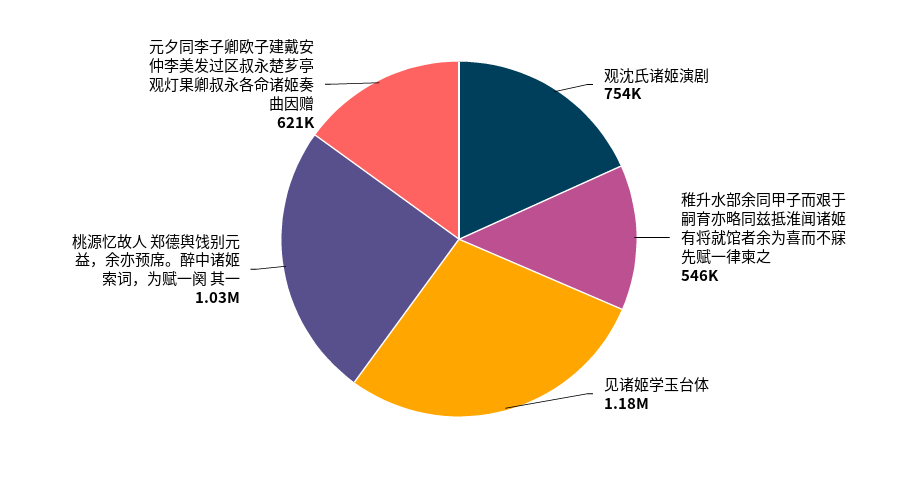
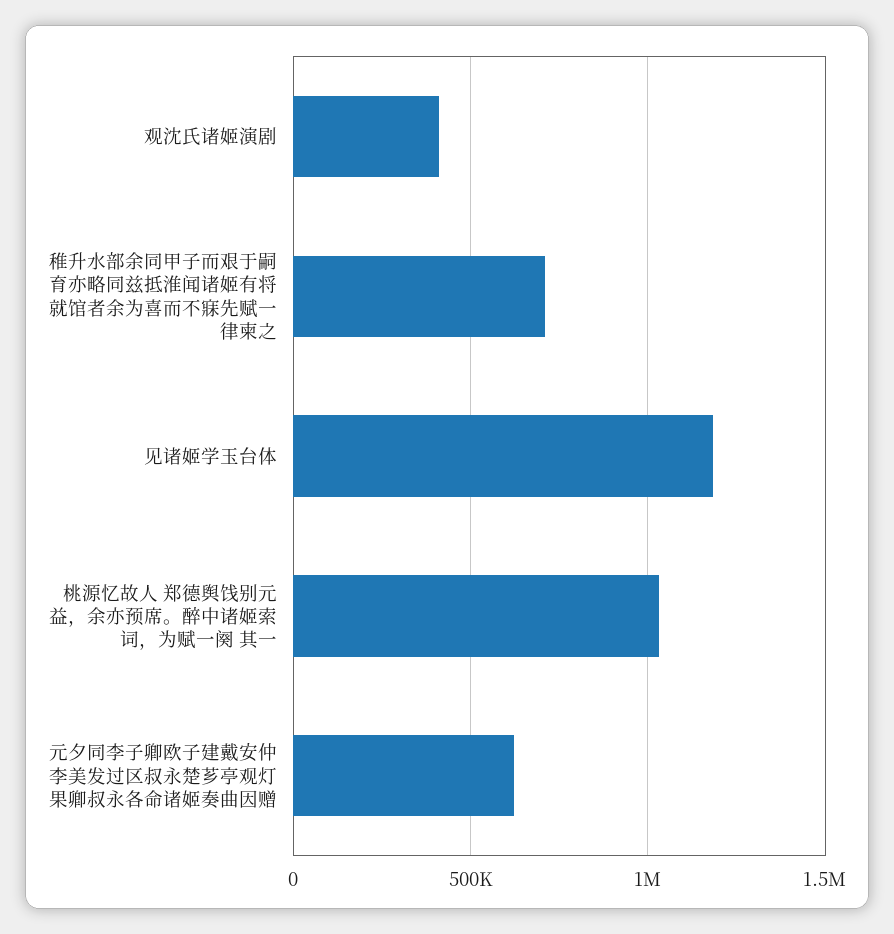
  {
-   "观沈氏诸姬演剧": 754000,
+   "观沈氏诸姬演剧": 400000,
-   "稚升水部余同甲子而艰于嗣育亦略同兹抵淮闻诸姬有将就馆者余为喜而不寐先赋一律柬之": 546000,
+   "稚升水部余同甲子而艰于嗣育亦略同兹抵淮闻诸姬有将就馆者余为喜而不寐先赋一律柬之": 700000,
    "见诸姬学玉台体": 1180000,
    "桃源忆故人 郑德舆饯别元益，余亦预席。醉中诸姬索词，为赋一阕 其一": 1030000,
    "元夕同李子卿欧子建戴安仲李美发过区叔永楚芗亭观灯果卿叔永各命诸姬奏曲因赠": 621000
  }

